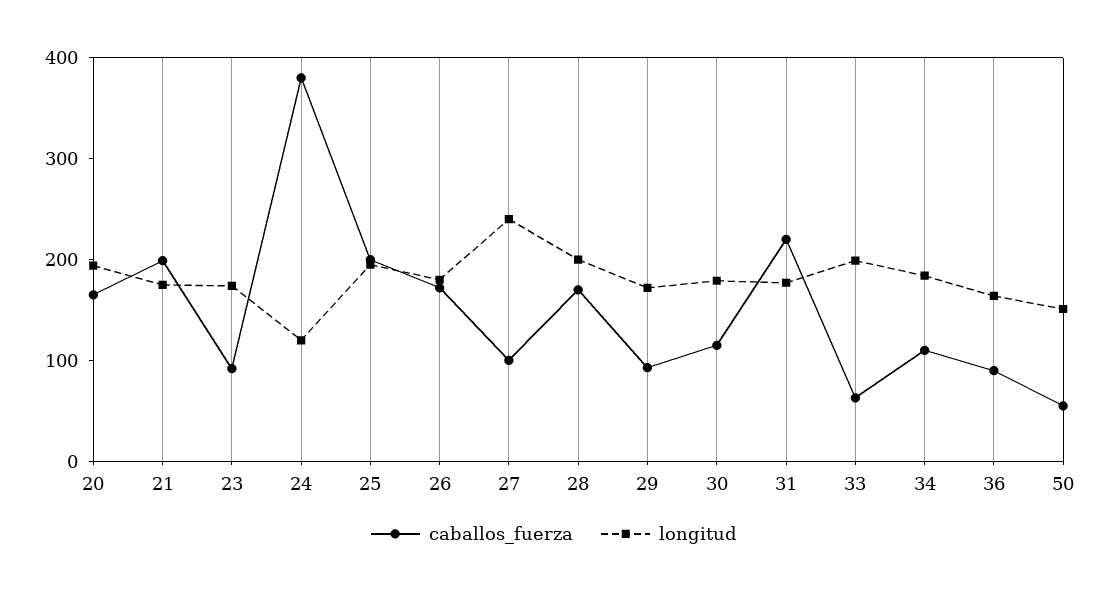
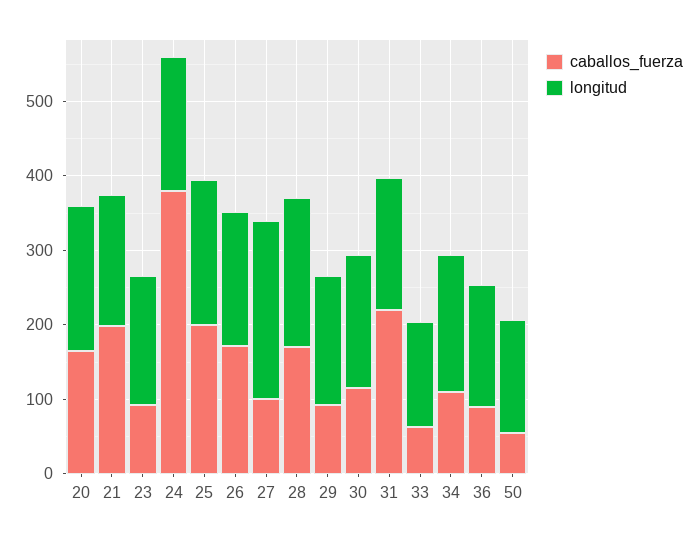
  {
    "caballos_fuerza": {
      "20": 160,
      "21": 200,
      "23": 100,
      "24": 380,
      "25": 200,
      "26": 180,
      "27": 100,
      "28": 180,
      "29": 100,
      "30": 120,
      "31": 220,
      "33": 60,
      "34": 120,
      "36": 100,
      "50": 60
    },
    "longitud": {
      "20": 200,
      "21": 180,
      "23": 180,
-     "24": 120,
+     "24": 180,
      "25": 200,
      "26": 180,
      "27": 240,
      "28": 200,
      "29": 180,
      "30": 180,
      "31": 180,
-     "33": 200,
+     "33": 140,
      "34": 180,
      "36": 160,
      "50": 160
    }
  }

